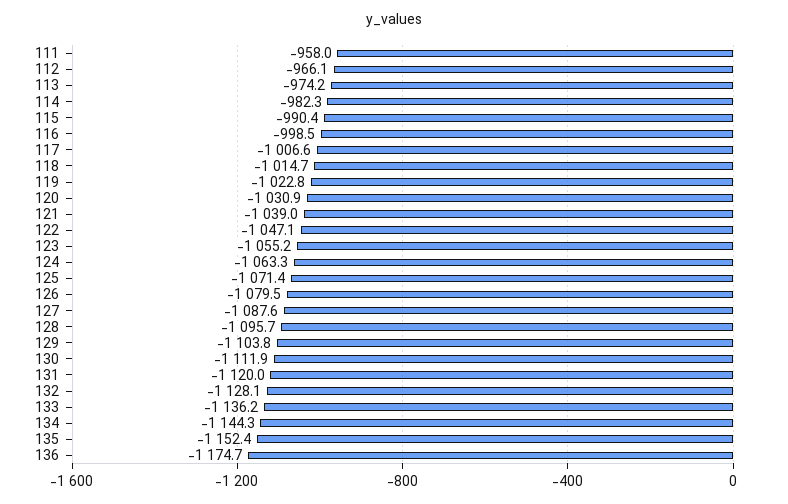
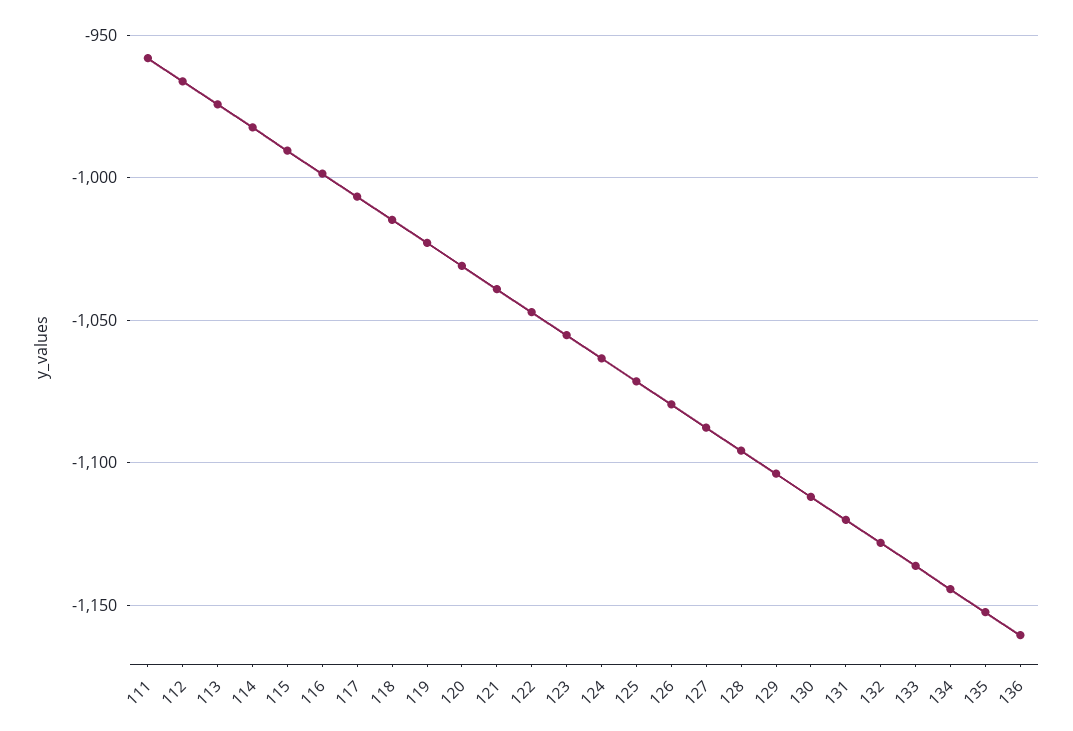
  {
    "111": -958,
    "112": -966.1,
    "113": -974.2,
    "114": -982.3,
    "115": -990.4,
    "116": -998.5,
    "117": -1006.6,
    "118": -1014.7,
    "119": -1022.8,
    "120": -1030.9,
    "121": -1039,
    "122": -1047.1,
    "123": -1055.2,
    "124": -1063.3,
    "125": -1071.4,
    "126": -1079.5,
    "127": -1087.6,
    "128": -1095.7,
    "129": -1103.8,
    "130": -1111.9,
    "131": -1120,
    "132": -1128.1,
    "133": -1136.2,
    "134": -1144.3,
    "135": -1152.4,
-   "136": -1174.7
+   "136": -1160
  }

